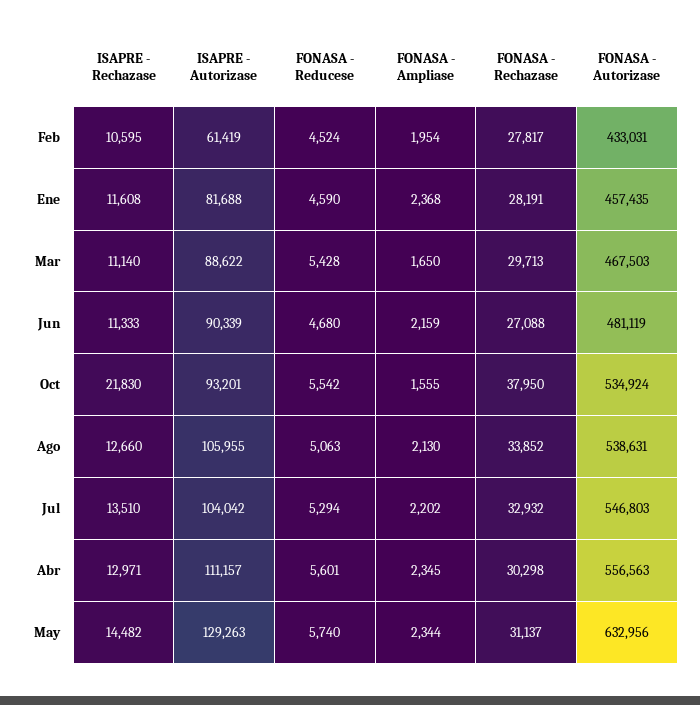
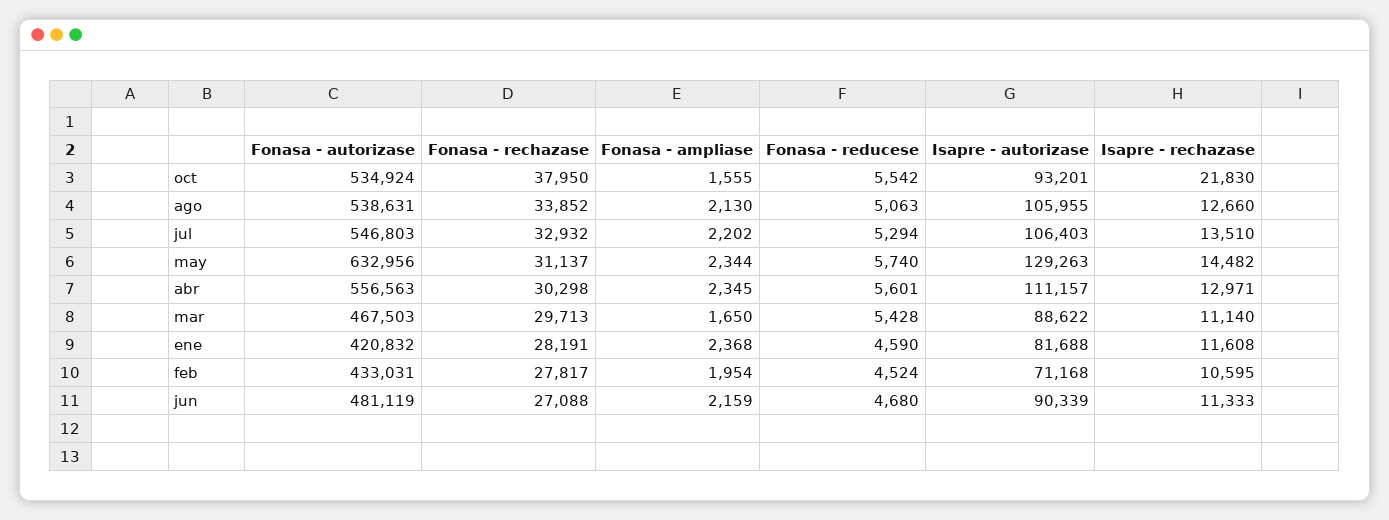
  {
    "ISAPRE - Rechazase": {
      "Feb": 10595,
      "Ene": 11608,
      "Mar": 11140,
      "Jun": 11333,
      "Oct": 21830,
      "Ago": 12660,
      "Jul": 13510,
      "Abr": 12971,
      "May": 14482
    },
    "ISAPRE - Autorizase": {
-     "Feb": 61419,
+     "Feb": 71168,
      "Ene": 81688,
      "Mar": 88622,
      "Jun": 90339,
      "Oct": 93201,
      "Ago": 105955,
-     "Jul": 104042,
+     "Jul": 106403,
      "Abr": 111157,
      "May": 129263
    },
    "FONASA - Reducese": {
      "Feb": 4524,
      "Ene": 4590,
      "Mar": 5428,
      "Jun": 4680,
      "Oct": 5542,
      "Ago": 5063,
      "Jul": 5294,
      "Abr": 5601,
      "May": 5740
    },
    "FONASA - Ampliase": {
      "Feb": 1954,
      "Ene": 2368,
      "Mar": 1650,
      "Jun": 2159,
      "Oct": 1555,
      "Ago": 2130,
      "Jul": 2202,
      "Abr": 2345,
      "May": 2344
    },
    "FONASA - Rechazase": {
      "Feb": 27817,
      "Ene": 28191,
      "Mar": 29713,
      "Jun": 27088,
      "Oct": 37950,
      "Ago": 33852,
      "Jul": 32932,
      "Abr": 30298,
      "May": 31137
    },
    "FONASA - Autorizase": {
      "Feb": 433031,
-     "Ene": 457435,
+     "Ene": 420832,
      "Mar": 467503,
      "Jun": 481119,
      "Oct": 534924,
      "Ago": 538631,
      "Jul": 546803,
      "Abr": 556563,
      "May": 632956
    }
  }

